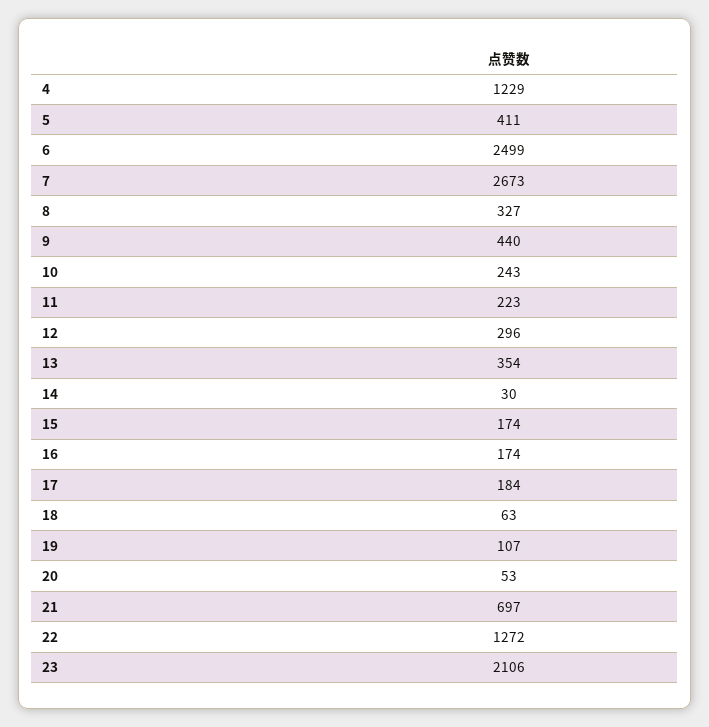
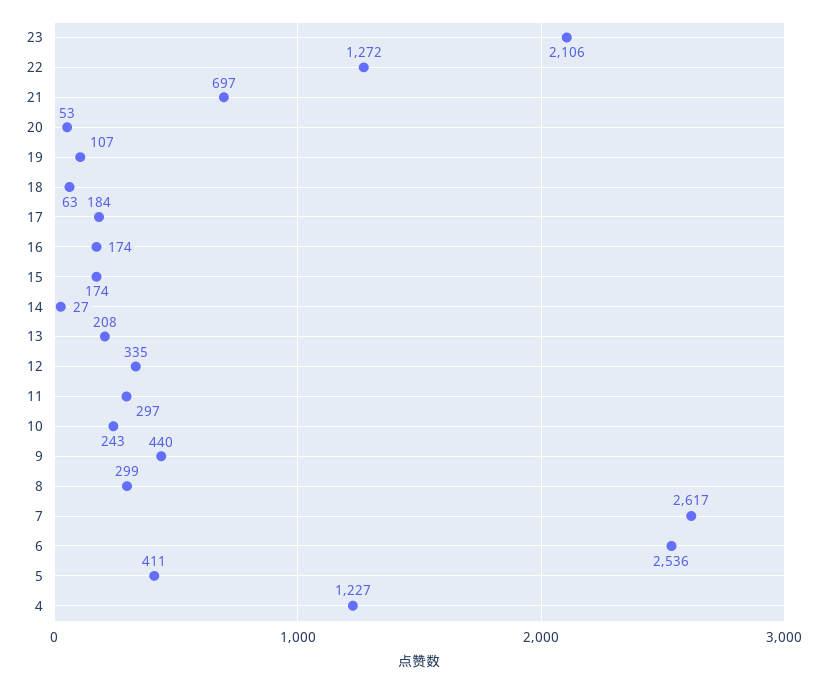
  {
-   "4": 1229,
+   "4": 1227,
    "5": 411,
-   "6": 2499,
+   "6": 2536,
-   "7": 2673,
+   "7": 2617,
-   "8": 327,
+   "8": 299,
    "9": 440,
    "10": 243,
-   "11": 223,
+   "11": 297,
-   "12": 296,
+   "12": 335,
-   "13": 354,
+   "13": 208,
-   "14": 30,
+   "14": 27,
    "15": 174,
    "16": 174,
    "17": 184,
    "18": 63,
    "19": 107,
    "20": 53,
    "21": 697,
    "22": 1272,
    "23": 2106
  }

